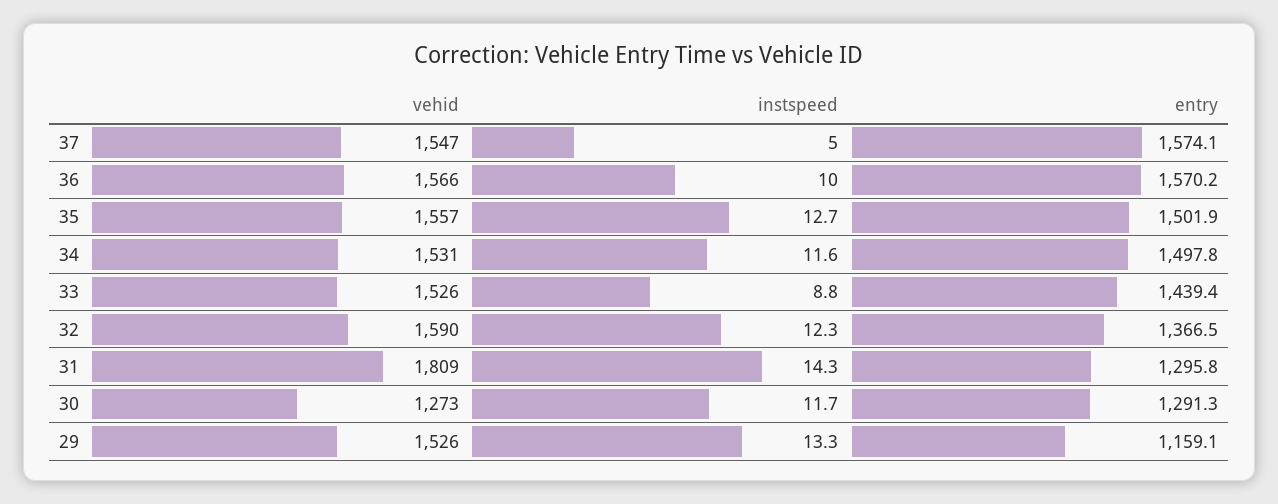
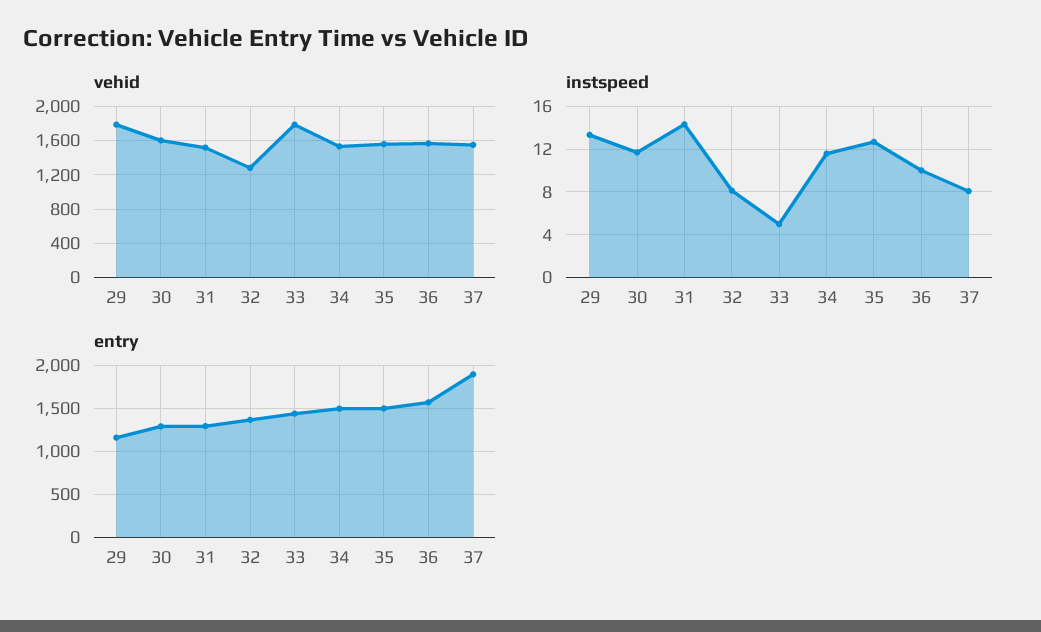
  {
    "vehid": {
      "37": 1547,
      "36": 1566,
      "35": 1557,
      "34": 1531,
-     "33": 1526,
+     "33": 1800,
-     "32": 1590,
+     "32": 1300,
-     "31": 1809,
+     "31": 1500,
-     "30": 1273,
+     "30": 1600,
-     "29": 1526
+     "29": 1800
    },
    "instspeed": {
-     "37": 5,
+     "37": 8,
      "36": 10,
      "35": 12.7,
      "34": 11.6,
-     "33": 8.8,
+     "33": 5,
-     "32": 12.3,
+     "32": 8,
      "31": 14.3,
      "30": 11.7,
      "29": 13.3
    },
    "entry": {
-     "37": 1574.1,
+     "37": 1900,
      "36": 1570.2,
      "35": 1501.9,
      "34": 1497.8,
      "33": 1439.4,
      "32": 1366.5,
      "31": 1295.8,
      "30": 1291.3,
      "29": 1159.1
    }
  }

